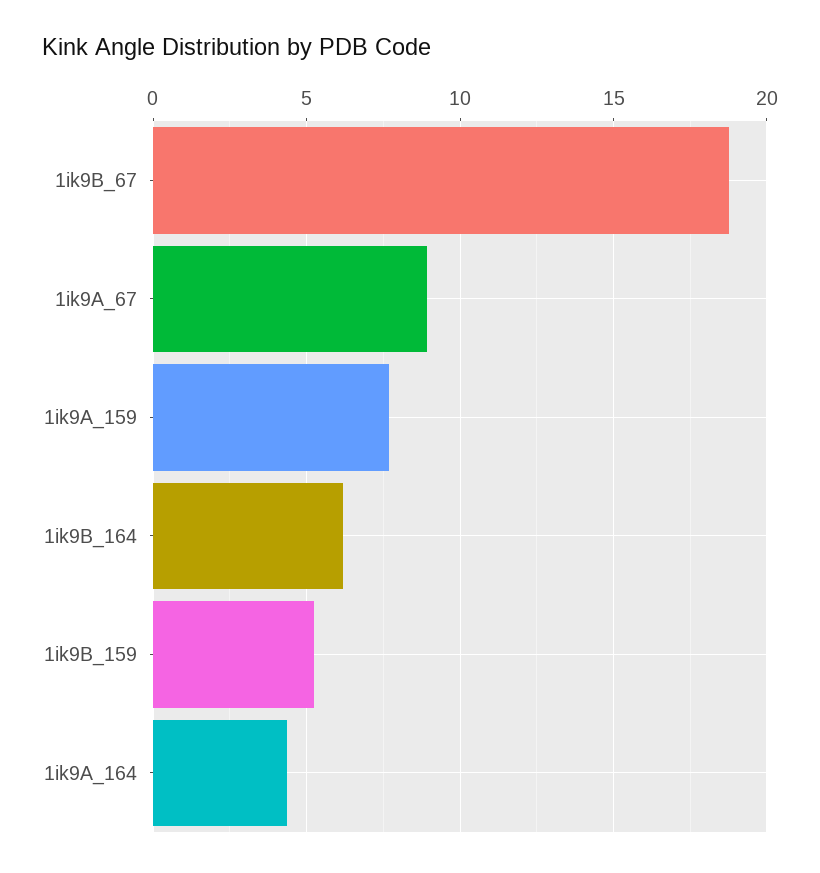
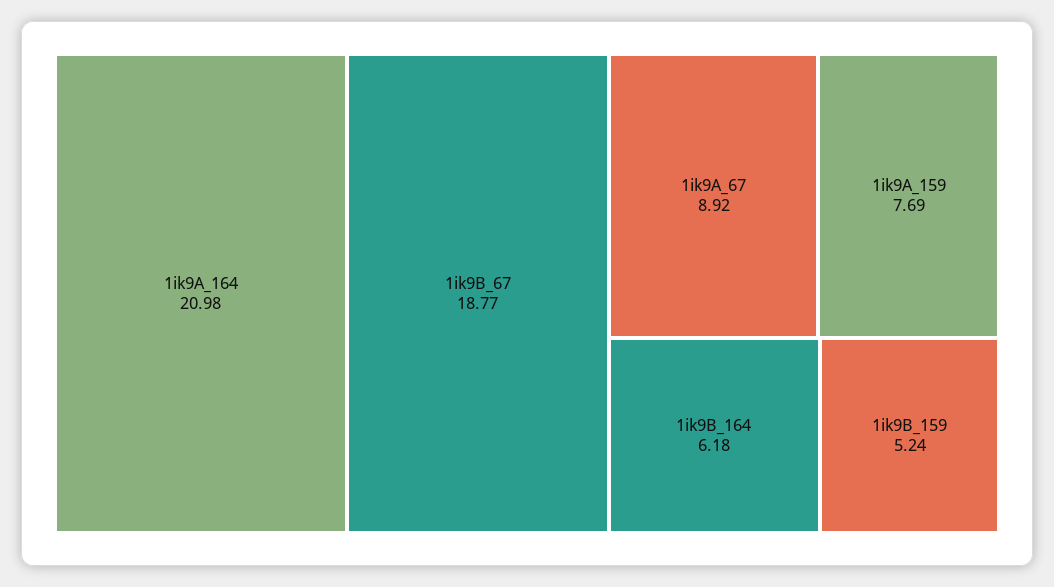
  {
    "1ik9B_67": 18.77,
    "1ik9A_67": 8.92,
    "1ik9A_159": 7.69,
    "1ik9B_164": 6.18,
    "1ik9B_159": 5.24,
-   "1ik9A_164": 4.5
+   "1ik9A_164": 20.98
  }

